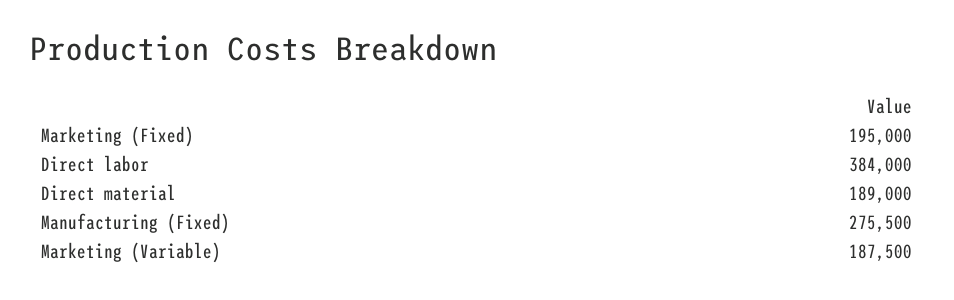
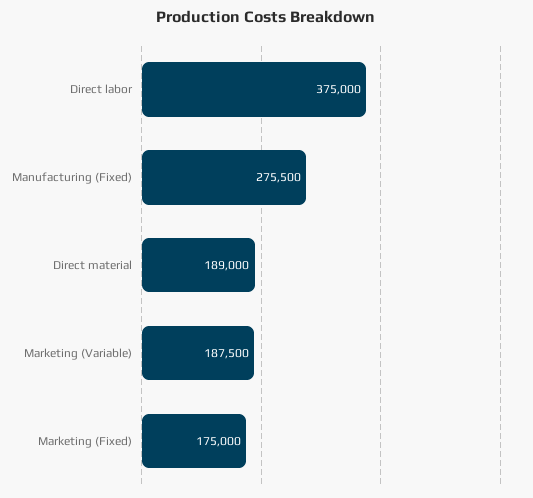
  {
-   "Marketing (Fixed)": 195000,
+   "Marketing (Fixed)": 175000,
-   "Direct labor": 384000,
+   "Direct labor": 375000,
    "Direct material": 189000,
    "Manufacturing (Fixed)": 275500,
    "Marketing (Variable)": 187500
  }

